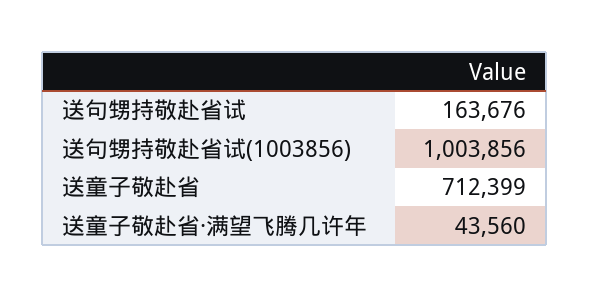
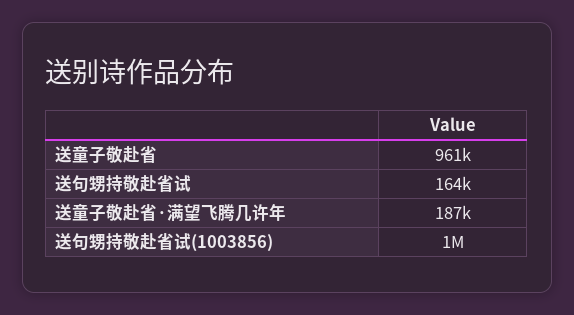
  {
    "送句甥持敬赴省试": 163676,
    "送句甥持敬赴省试(1003856)": 1003856,
-   "送童子敬赴省": 712399,
+   "送童子敬赴省": 961000,
-   "送童子敬赴省·满望飞腾几许年": 43560
+   "送童子敬赴省·满望飞腾几许年": 187000
  }

